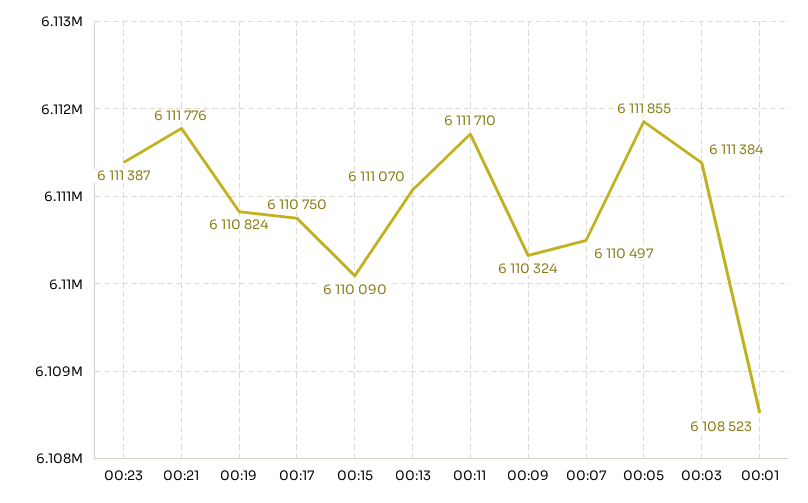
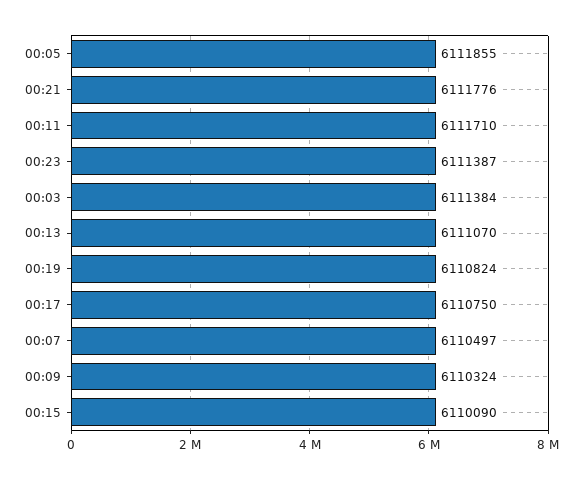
  {
    "00:23": 6111387,
    "00:21": 6111776,
    "00:19": 6110824,
    "00:17": 6110750,
    "00:15": 6110090,
    "00:13": 6111070,
    "00:11": 6111710,
    "00:09": 6110324,
    "00:07": 6110497,
    "00:05": 6111855,
-   "00:03": 6111384,
+   "00:03": 6111384
-   "00:01": 6108523
  }

